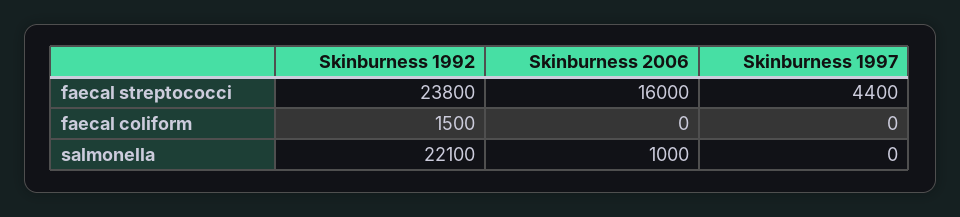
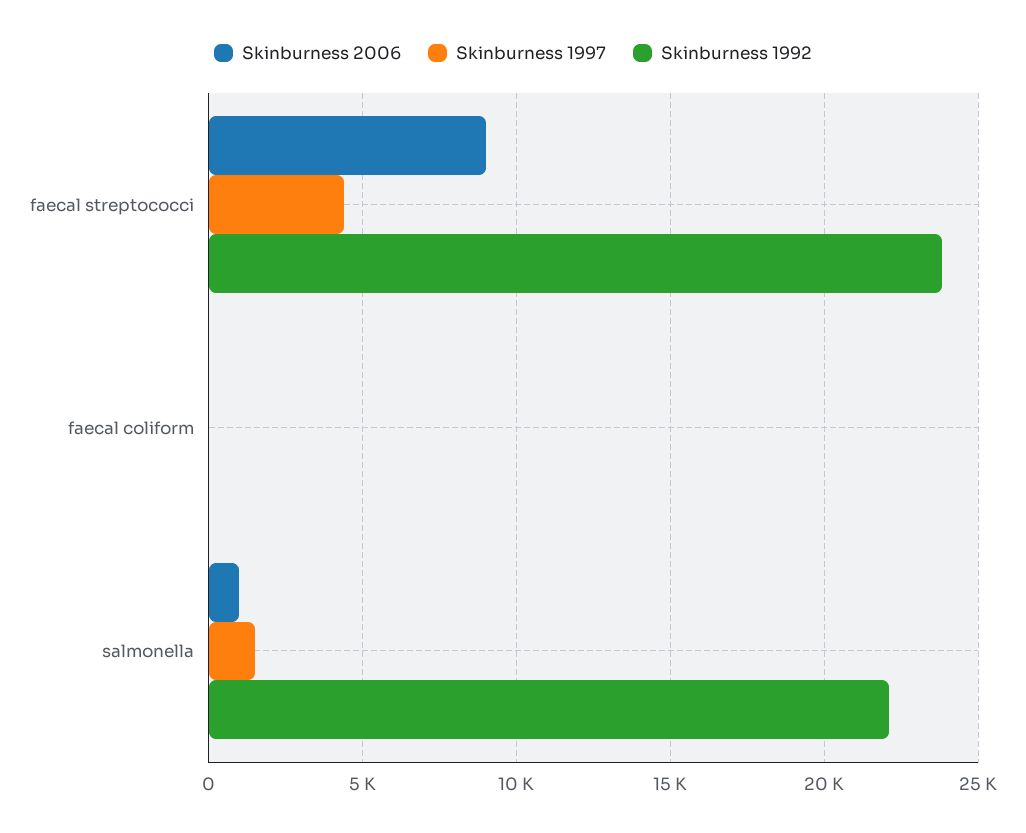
  {
    "Skinburness 1992": {
      "faecal streptococci": 23800,
-     "faecal coliform": 1500,
+     "faecal coliform": 0,
      "salmonella": 22100
    },
    "Skinburness 2006": {
-     "faecal streptococci": 16000,
+     "faecal streptococci": 9000,
      "faecal coliform": 0,
      "salmonella": 1000
    },
    "Skinburness 1997": {
      "faecal streptococci": 4400,
      "faecal coliform": 0,
-     "salmonella": 0
+     "salmonella": 1500
    }
  }

